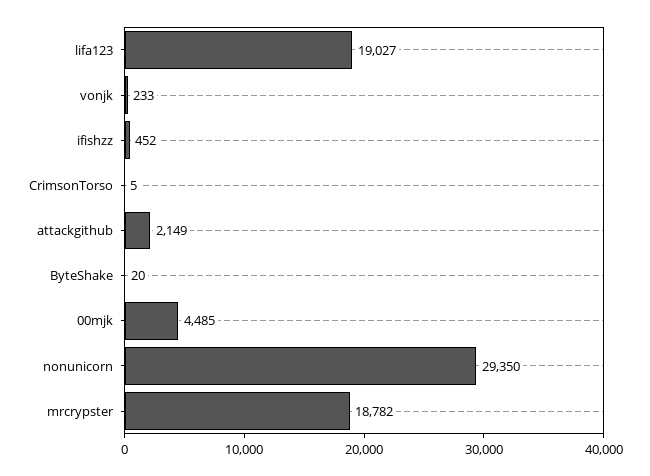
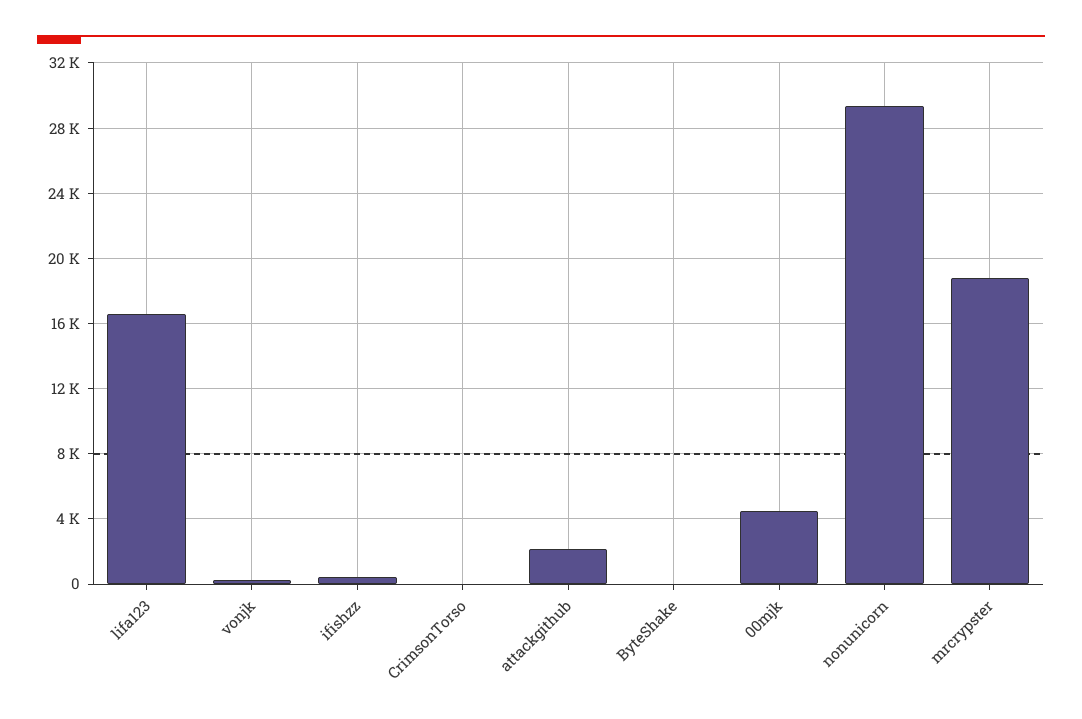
  {
-   "lifa123": 19027,
+   "lifa123": 16500,
    "vonjk": 233,
    "ifishzz": 452,
    "CrimsonTorso": 5,
    "attackgithub": 2149,
    "ByteShake": 20,
    "00mjk": 4485,
    "nonunicorn": 29350,
    "mrcrypster": 18782
  }

